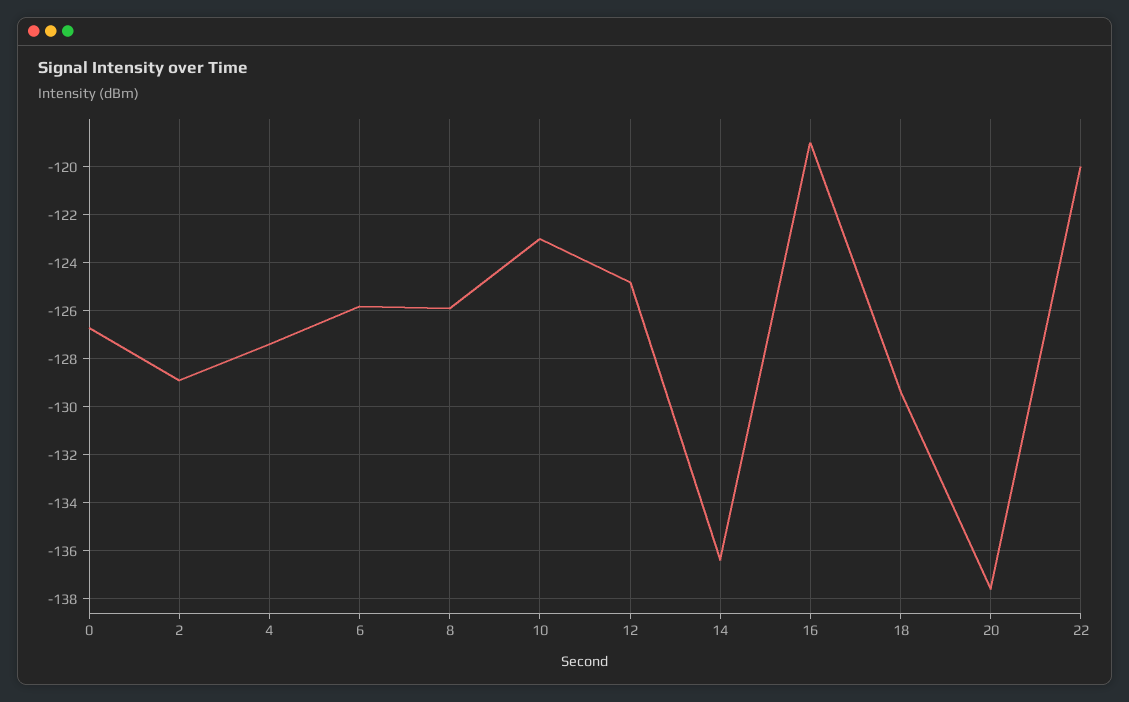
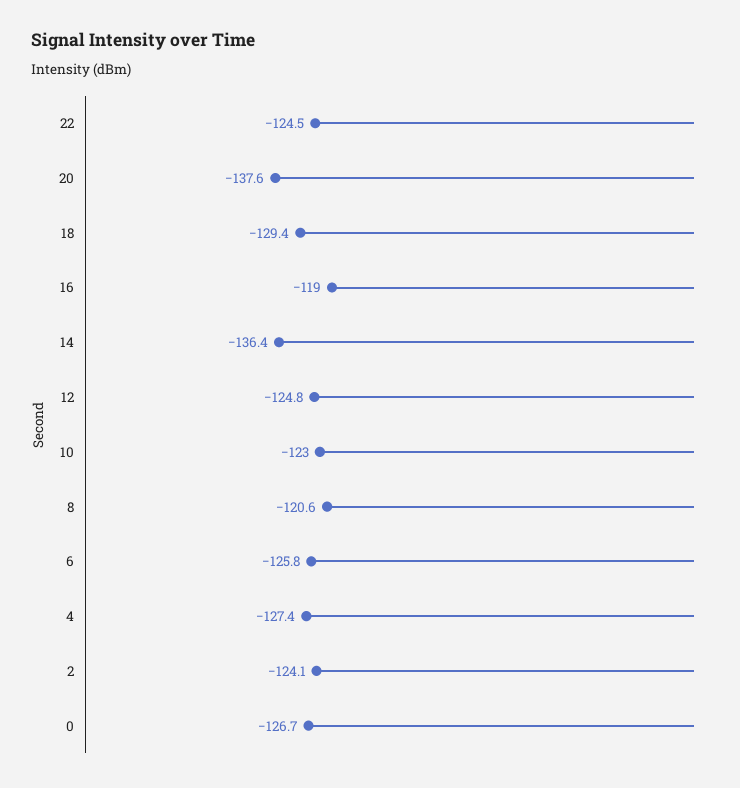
  {
    "0": -126.7,
-   "2": -129,
+   "2": -124.1,
    "4": -127.4,
    "6": -125.8,
-   "8": -126,
+   "8": -120.6,
    "10": -123,
    "12": -124.8,
    "14": -136.4,
    "16": -119,
    "18": -129.4,
    "20": -137.6,
-   "22": -120
+   "22": -124.5
  }

